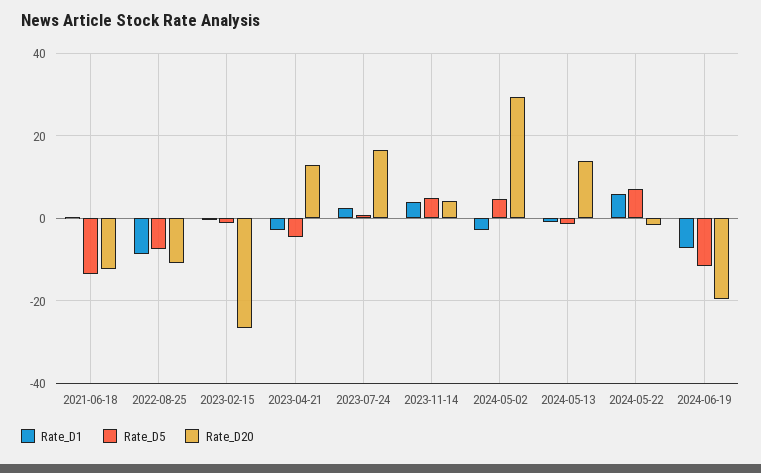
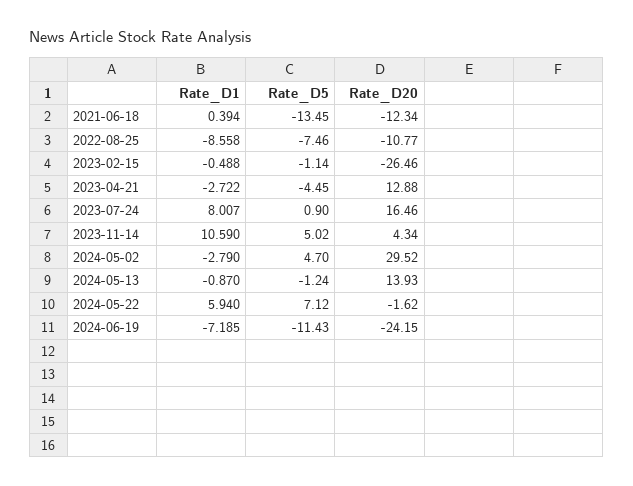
  {
    "Rate_D1": {
      "2021-06-18": 0.394,
      "2022-08-25": -8.558,
      "2023-02-15": -0.488,
      "2023-04-21": -2.722,
-     "2023-07-24": 2,
+     "2023-07-24": 8.007,
-     "2023-11-14": 4,
+     "2023-11-14": 10.59,
      "2024-05-02": -2.79,
      "2024-05-13": -0.87,
      "2024-05-22": 5.94,
      "2024-06-19": -7.185
    },
    "Rate_D5": {
      "2021-06-18": -13.45,
      "2022-08-25": -7.46,
      "2023-02-15": -1.14,
      "2023-04-21": -4.45,
      "2023-07-24": 0.9,
      "2023-11-14": 5.02,
      "2024-05-02": 4.7,
      "2024-05-13": -1.24,
      "2024-05-22": 7.12,
      "2024-06-19": -11.43
    },
    "Rate_D20": {
      "2021-06-18": -12.34,
      "2022-08-25": -10.77,
      "2023-02-15": -26.46,
      "2023-04-21": 12.88,
      "2023-07-24": 16.46,
      "2023-11-14": 4.34,
      "2024-05-02": 29.52,
      "2024-05-13": 13.93,
      "2024-05-22": -1.62,
-     "2024-06-19": -20
+     "2024-06-19": -24.15
    }
  }

